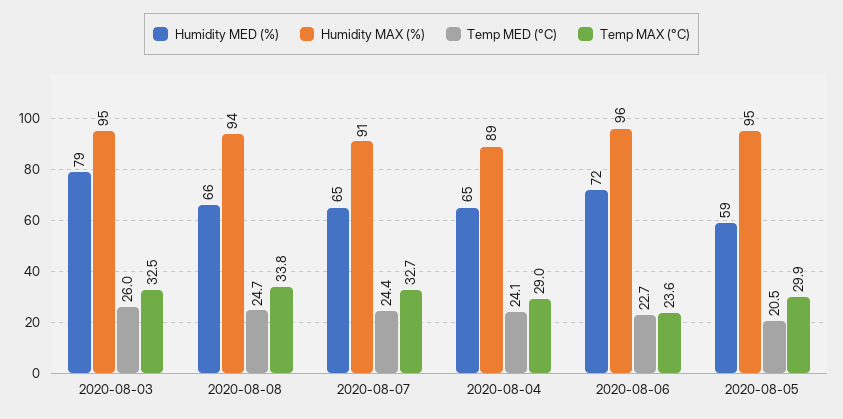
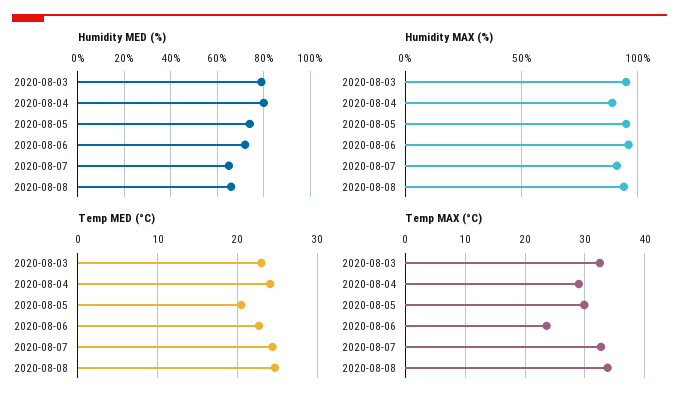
  {
    "Humidity MED (%)": {
      "2020-08-03": 79,
      "2020-08-08": 66,
      "2020-08-07": 65,
-     "2020-08-04": 65,
+     "2020-08-04": 80,
      "2020-08-06": 72,
-     "2020-08-05": 59
+     "2020-08-05": 75
    },
    "Humidity MAX (%)": {
      "2020-08-03": 95,
      "2020-08-08": 94,
      "2020-08-07": 91,
      "2020-08-04": 89,
      "2020-08-06": 96,
      "2020-08-05": 95
    },
    "Temp MED (°C)": {
-     "2020-08-03": 26,
+     "2020-08-03": 23,
      "2020-08-08": 24.7,
      "2020-08-07": 24.4,
      "2020-08-04": 24.1,
      "2020-08-06": 22.7,
      "2020-08-05": 20.5
    },
    "Temp MAX (°C)": {
      "2020-08-03": 32.5,
      "2020-08-08": 33.8,
      "2020-08-07": 32.7,
      "2020-08-04": 29,
      "2020-08-06": 23.6,
      "2020-08-05": 29.9
    }
  }

